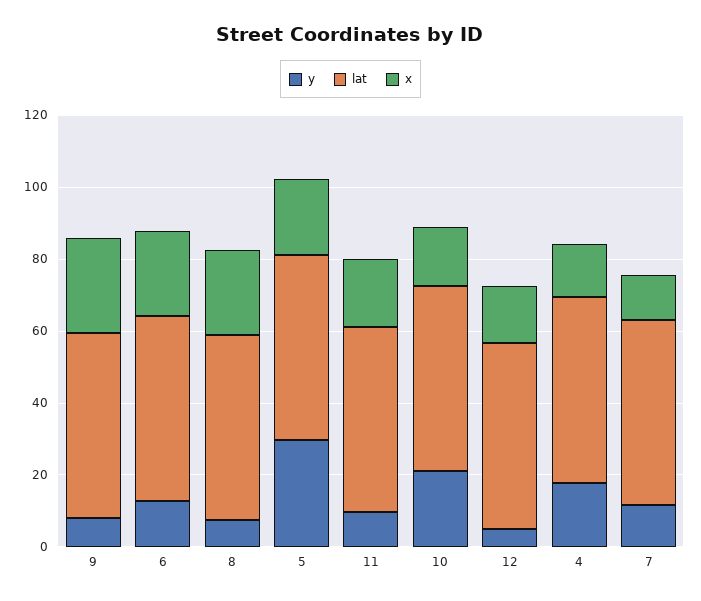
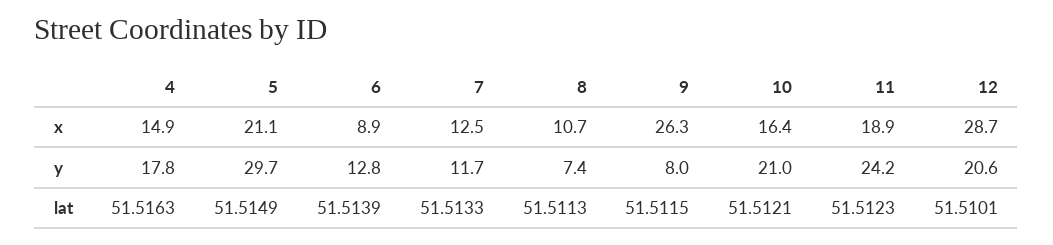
  {
    "y": {
      "9": 8,
      "6": 12.8,
      "8": 7.4,
      "5": 29.7,
-     "11": 10,
+     "11": 24.2,
      "10": 21,
-     "12": 5,
+     "12": 20.6,
      "4": 17.8,
      "7": 11.7
    },
    "lat": {
      "9": 51.5115,
      "6": 51.5139,
      "8": 51.5113,
      "5": 51.5149,
      "11": 51.5123,
      "10": 51.5121,
      "12": 51.5101,
      "4": 51.5163,
      "7": 51.5133
    },
    "x": {
      "9": 26.3,
-     "6": 25,
+     "6": 8.9,
-     "8": 25,
+     "8": 10.7,
      "5": 21.1,
      "11": 18.9,
      "10": 16.4,
-     "12": 15,
+     "12": 28.7,
      "4": 14.9,
      "7": 12.5
    }
  }

